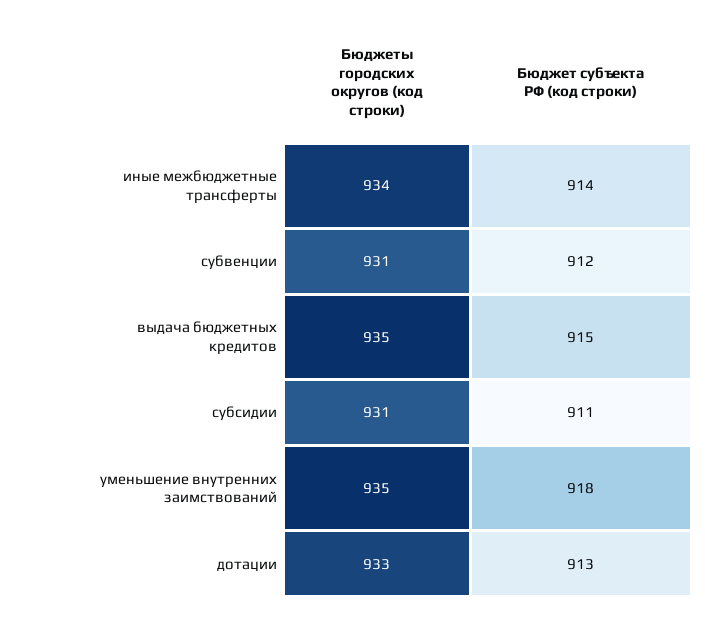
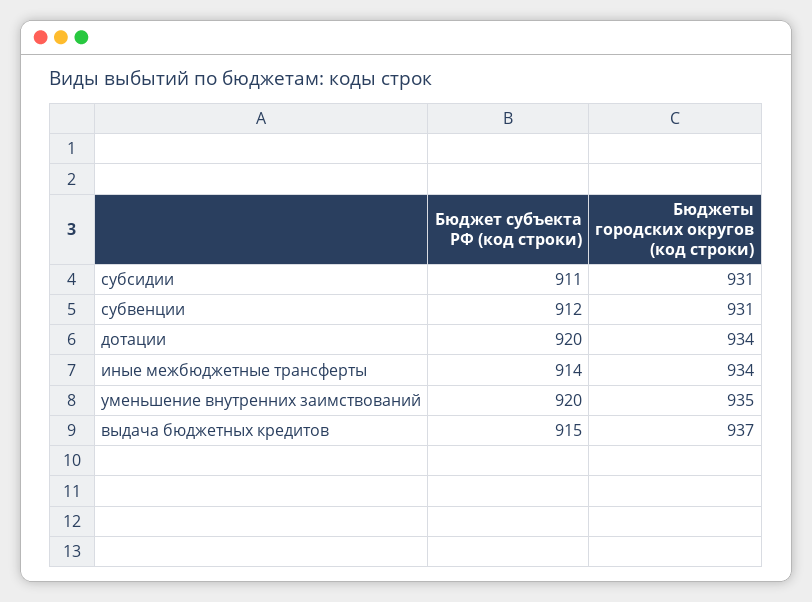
  {
    "Бюджеты городских округов (код строки)": {
      "иные межбюджетные трансферты": 934,
      "субвенции": 931,
-     "выдача бюджетных кредитов": 935,
+     "выдача бюджетных кредитов": 937,
      "субсидии": 931,
      "уменьшение внутренних заимствований": 935,
-     "дотации": 933
+     "дотации": 934
    },
    "Бюджет субъекта РФ (код строки)": {
      "иные межбюджетные трансферты": 914,
      "субвенции": 912,
      "выдача бюджетных кредитов": 915,
      "субсидии": 911,
-     "уменьшение внутренних заимствований": 918,
+     "уменьшение внутренних заимствований": 920,
-     "дотации": 913
+     "дотации": 920
    }
  }

